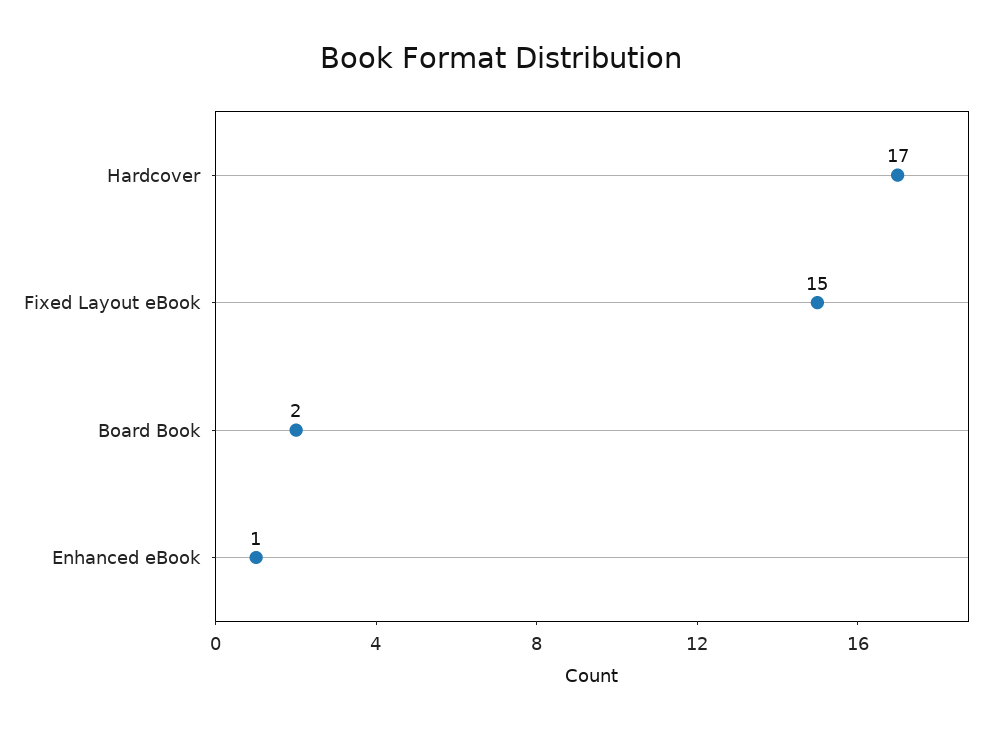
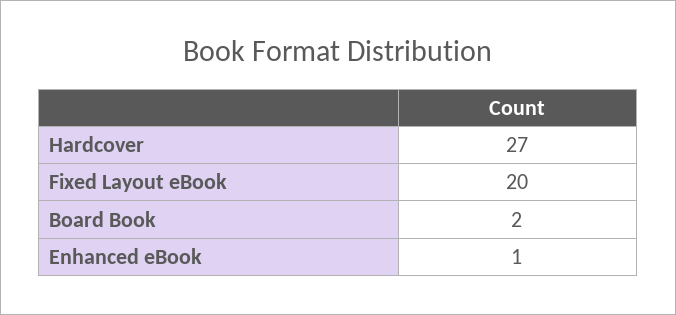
  {
-   "Hardcover": 17,
+   "Hardcover": 27,
-   "Fixed Layout eBook": 15,
+   "Fixed Layout eBook": 20,
    "Board Book": 2,
    "Enhanced eBook": 1
  }

